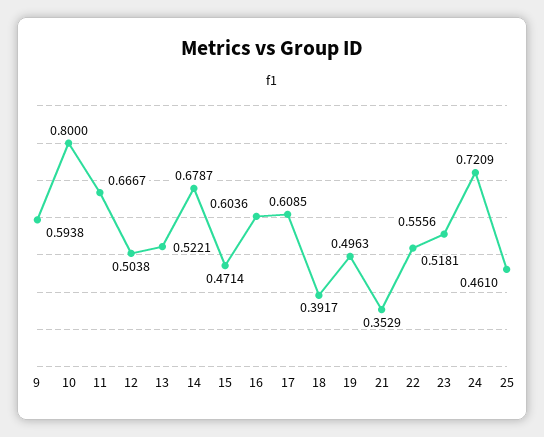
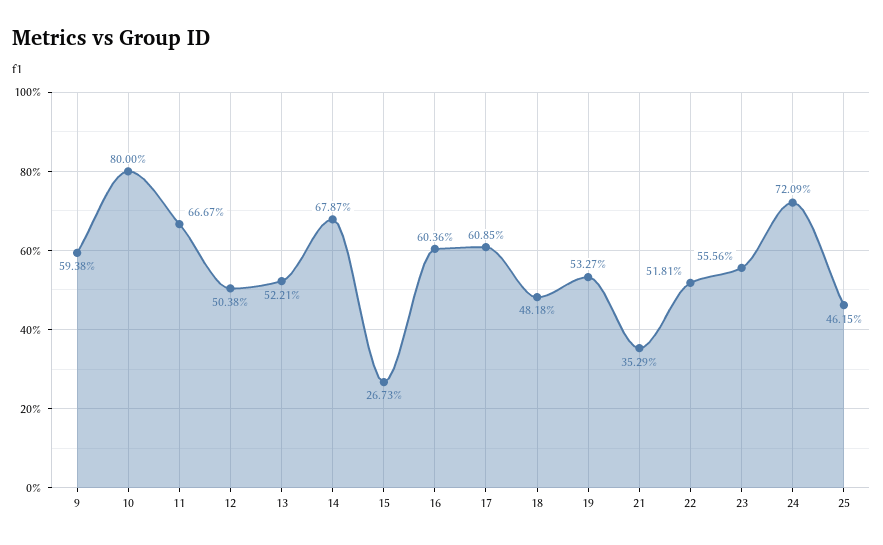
  {
    "9": 0.5938,
    "10": 0.8,
    "11": 0.6667,
    "12": 0.5038,
    "13": 0.5221,
    "14": 0.6787,
-   "15": 0.4714,
+   "15": 0.2673,
    "16": 0.6036,
    "17": 0.6085,
-   "18": 0.3917,
+   "18": 0.4818,
-   "19": 0.4963,
+   "19": 0.5327,
    "21": 0.3529,
    "22": 0.5181,
    "23": 0.5556,
    "24": 0.7209,
-   "25": 0.461
+   "25": 0.4615
  }

